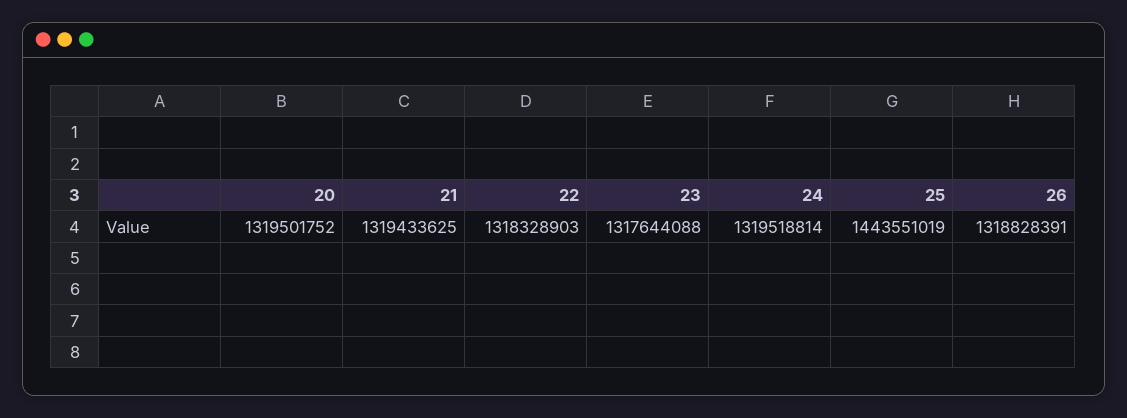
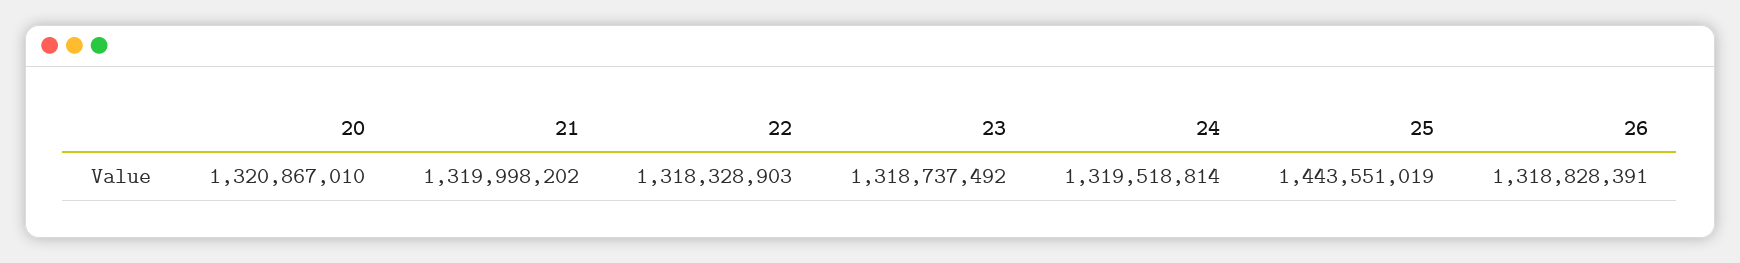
  {
-   "20": 1319501752,
+   "20": 1320867010,
-   "21": 1319433625,
+   "21": 1319998202,
    "22": 1318328903,
-   "23": 1317644088,
+   "23": 1318737492,
    "24": 1319518814,
    "25": 1443551019,
    "26": 1318828391
  }

